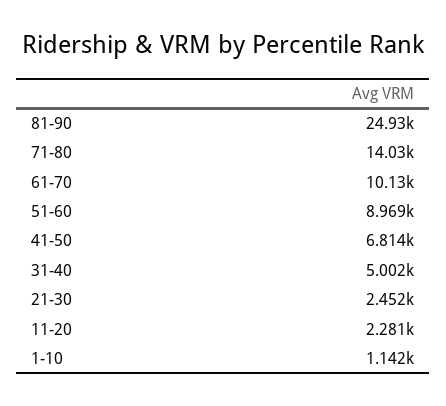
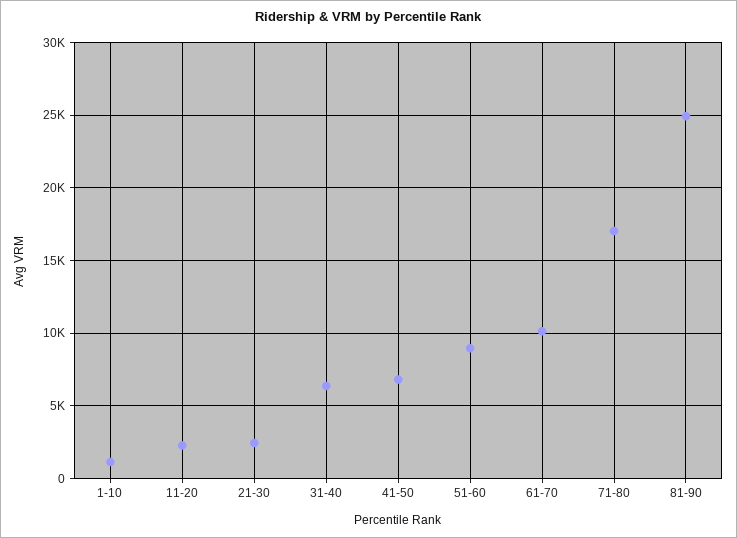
  {
    "81-90": 24930,
-   "71-80": 14030,
+   "71-80": 17000,
    "61-70": 10130,
    "51-60": 8969,
    "41-50": 6814,
-   "31-40": 5002,
+   "31-40": 6500,
    "21-30": 2452,
    "11-20": 2281,
    "1-10": 1142
  }

